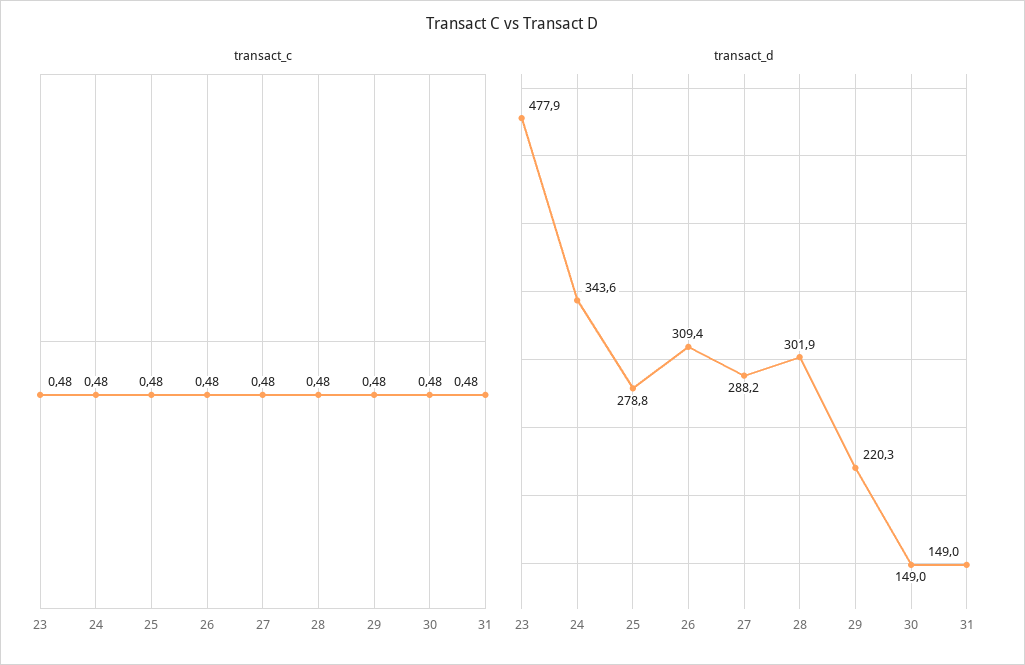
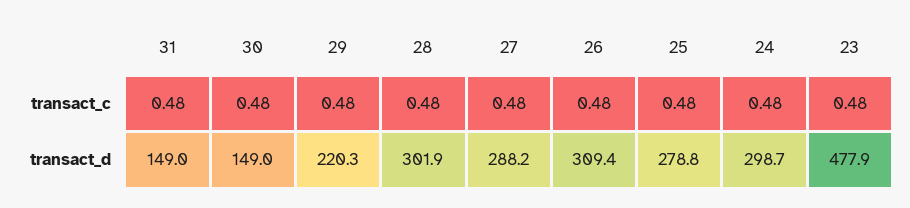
  {
    "transact_c": {
      "23": 0.48,
      "24": 0.48,
      "25": 0.48,
      "26": 0.48,
      "27": 0.48,
      "28": 0.48,
      "29": 0.48,
      "30": 0.48,
      "31": 0.48
    },
    "transact_d": {
      "23": 477.9,
-     "24": 343.6,
+     "24": 298.7,
      "25": 278.8,
      "26": 309.4,
      "27": 288.2,
      "28": 301.9,
      "29": 220.3,
      "30": 149,
      "31": 149
    }
  }

